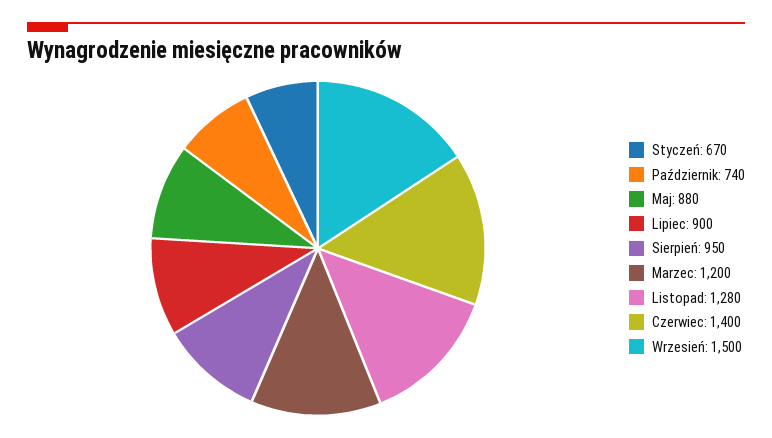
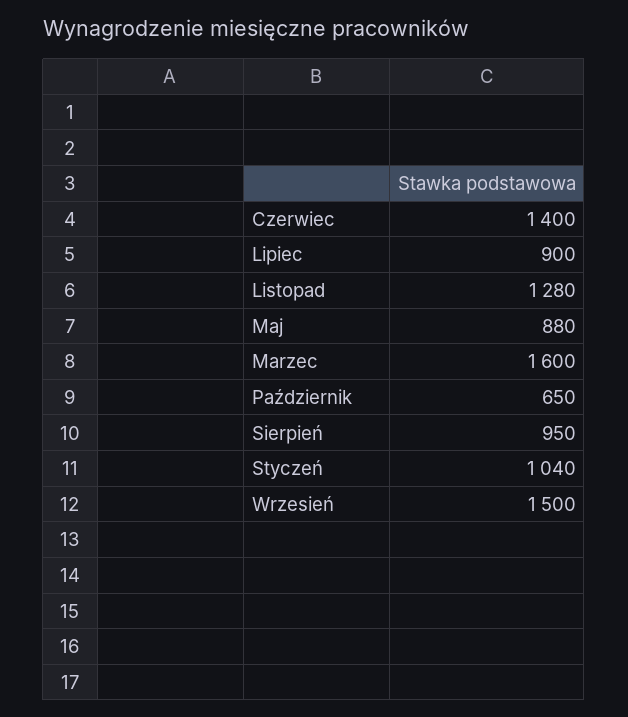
  {
-   "Styczeń": 670,
+   "Styczeń": 1040,
-   "Październik": 740,
+   "Październik": 650,
    "Maj": 880,
    "Lipiec": 900,
    "Sierpień": 950,
-   "Marzec": 1200,
+   "Marzec": 1600,
    "Listopad": 1280,
    "Czerwiec": 1400,
    "Wrzesień": 1500
  }

